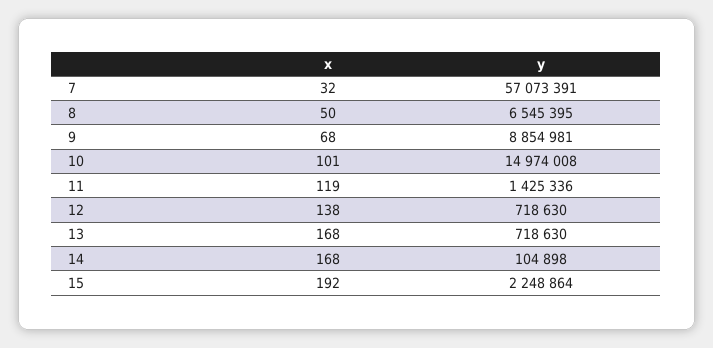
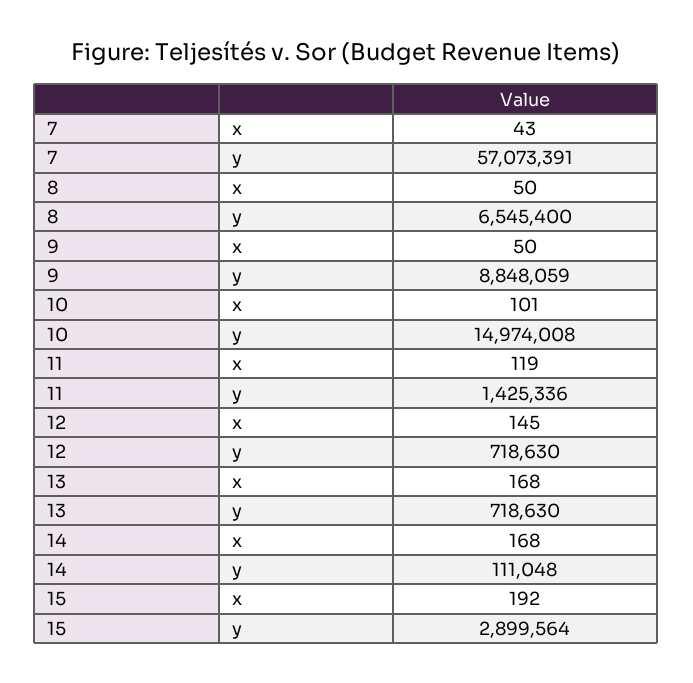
  {
    "x": {
-     "7": 32,
+     "7": 43,
      "8": 50,
-     "9": 68,
+     "9": 50,
      "10": 101,
      "11": 119,
-     "12": 138,
+     "12": 145,
      "13": 168,
      "14": 168,
      "15": 192
    },
    "y": {
      "7": 57073391,
-     "8": 6545395,
+     "8": 6545400,
-     "9": 8854981,
+     "9": 8848059,
      "10": 14974008,
      "11": 1425336,
      "12": 718630,
      "13": 718630,
-     "14": 104898,
+     "14": 111048,
-     "15": 2248864
+     "15": 2899564
    }
  }

